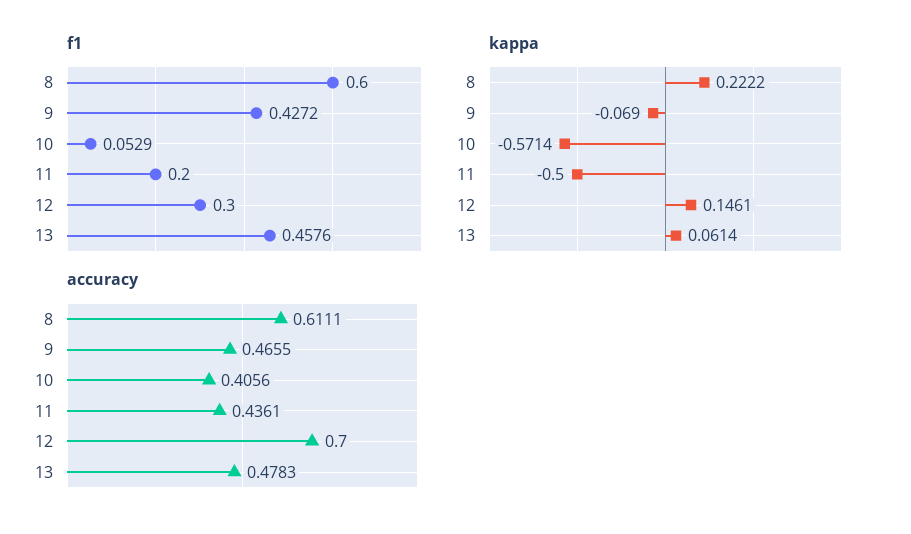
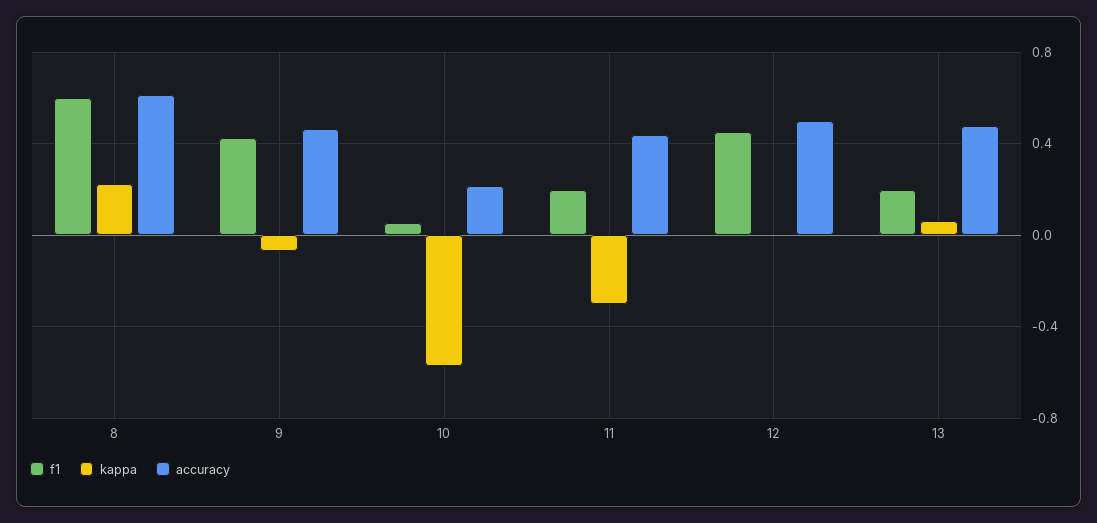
  {
    "f1": {
      "8": 0.6,
      "9": 0.4272,
      "10": 0.0529,
      "11": 0.2,
-     "12": 0.3,
+     "12": 0.45,
-     "13": 0.4576
+     "13": 0.2
    },
    "kappa": {
      "8": 0.2222,
      "9": -0.069,
      "10": -0.5714,
-     "11": -0.5,
+     "11": -0.3,
-     "12": 0.1461,
+     "12": 0,
      "13": 0.0614
    },
    "accuracy": {
      "8": 0.6111,
      "9": 0.4655,
-     "10": 0.4056,
+     "10": 0.2,
      "11": 0.4361,
-     "12": 0.7,
+     "12": 0.5,
      "13": 0.4783
    }
  }

